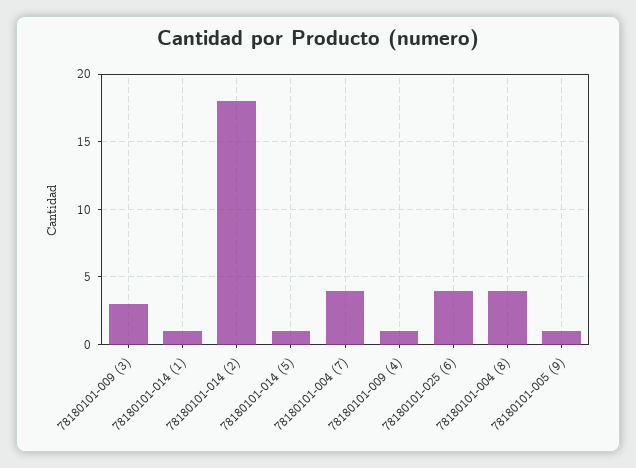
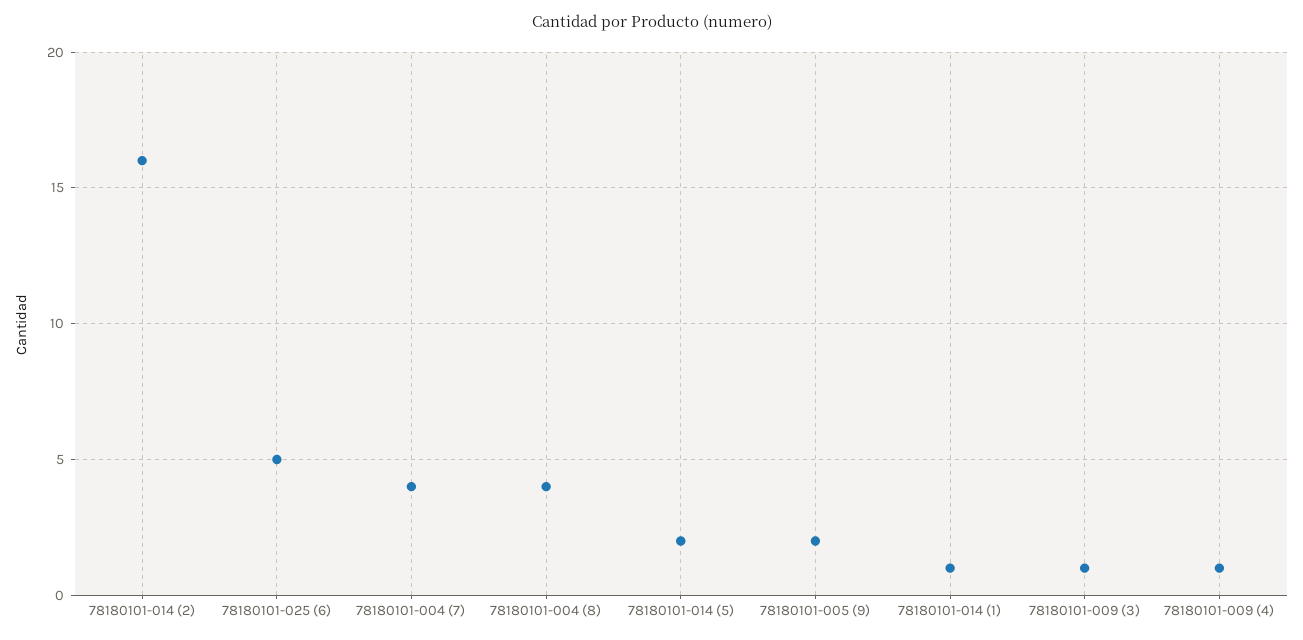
  {
-   "78180101-009 (3)": 3,
+   "78180101-009 (3)": 1,
    "78180101-014 (1)": 1,
-   "78180101-014 (2)": 18,
+   "78180101-014 (2)": 16,
-   "78180101-014 (5)": 1,
+   "78180101-014 (5)": 2,
    "78180101-004 (7)": 4,
    "78180101-009 (4)": 1,
-   "78180101-025 (6)": 4,
+   "78180101-025 (6)": 5,
    "78180101-004 (8)": 4,
-   "78180101-005 (9)": 1
+   "78180101-005 (9)": 2
  }

